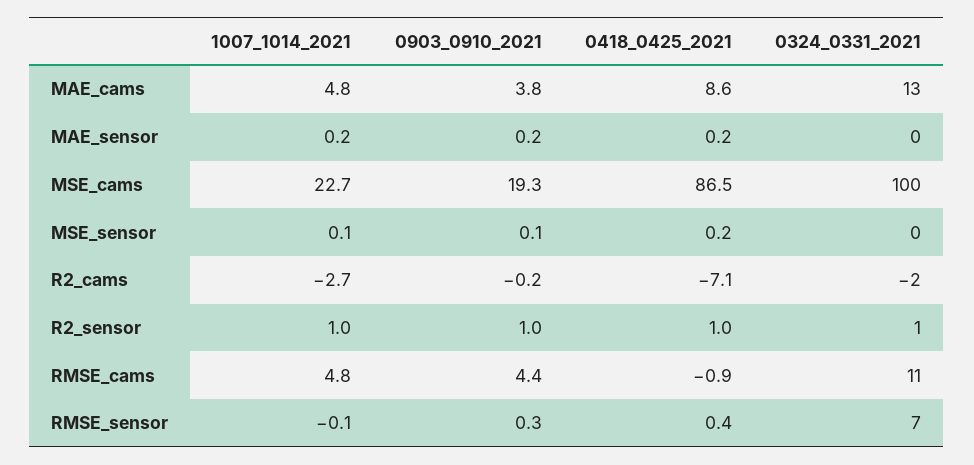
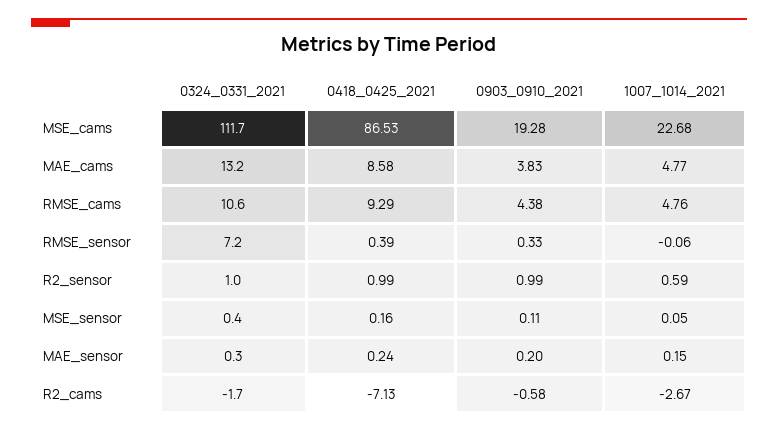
  {
    "1007_1014_2021": {
      "MAE_cams": 4.77,
      "MAE_sensor": 0.15,
      "MSE_cams": 22.68,
      "MSE_sensor": 0.05,
      "R2_cams": -2.67,
-     "R2_sensor": 1,
+     "R2_sensor": 0.59,
      "RMSE_cams": 4.76,
      "RMSE_sensor": -0.06
    },
    "0903_0910_2021": {
      "MAE_cams": 3.83,
      "MAE_sensor": 0.2,
      "MSE_cams": 19.28,
      "MSE_sensor": 0.11,
-     "R2_cams": -0.2,
+     "R2_cams": -0.58,
      "R2_sensor": 0.99,
      "RMSE_cams": 4.38,
      "RMSE_sensor": 0.33
    },
    "0418_0425_2021": {
      "MAE_cams": 8.58,
      "MAE_sensor": 0.24,
      "MSE_cams": 86.53,
      "MSE_sensor": 0.16,
      "R2_cams": -7.13,
      "R2_sensor": 0.99,
-     "RMSE_cams": -0.9,
+     "RMSE_cams": 9.29,
      "RMSE_sensor": 0.39
    },
    "0324_0331_2021": {
      "MAE_cams": 13.2,
      "MAE_sensor": 0.3,
-     "MSE_cams": 100,
+     "MSE_cams": 111.7,
      "MSE_sensor": 0.4,
      "R2_cams": -1.7,
      "R2_sensor": 1,
      "RMSE_cams": 10.6,
      "RMSE_sensor": 7.2
    }
  }

